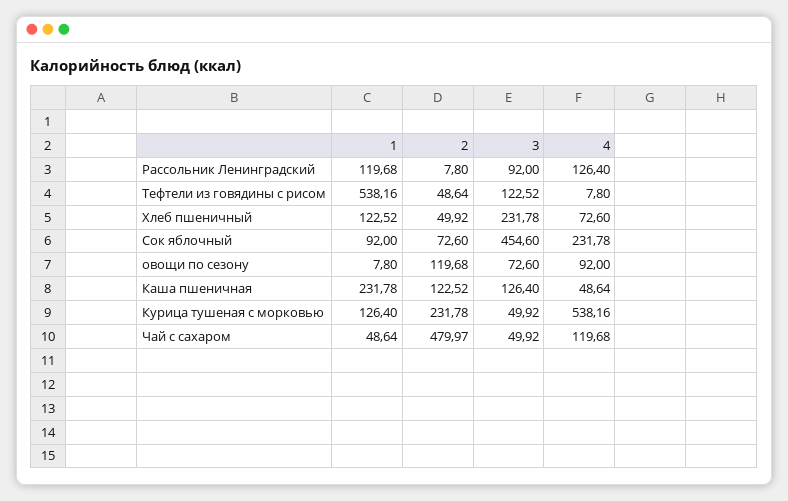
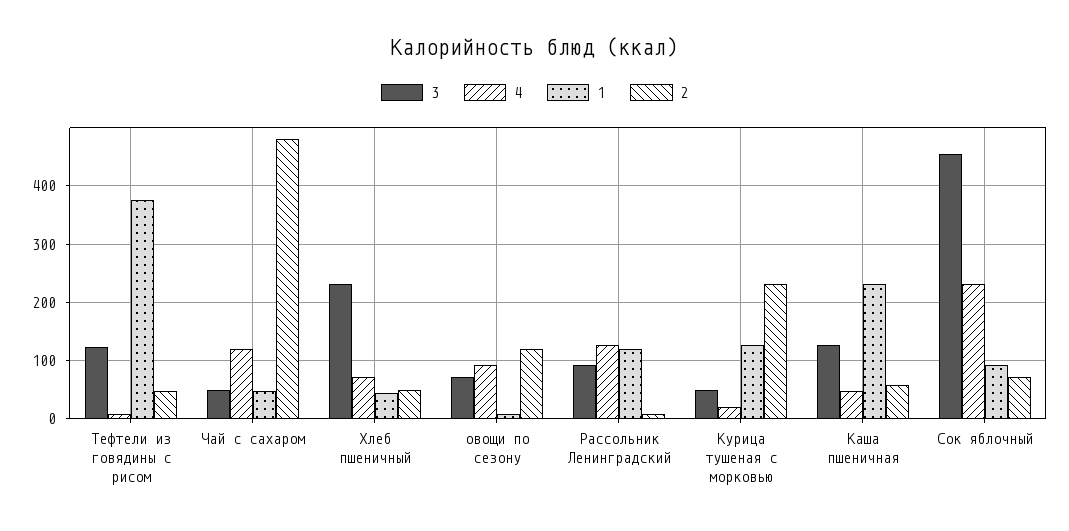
  {
    "1": {
      "Рассольник Ленинградский": 119.68,
-     "Тефтели из говядины с рисом": 538.16,
+     "Тефтели из говядины с рисом": 380,
-     "Хлеб пшеничный": 122.52,
+     "Хлеб пшеничный": 40,
      "Сок яблочный": 92,
      "овощи по сезону": 7.8,
      "Каша пшеничная": 231.78,
      "Курица тушеная с морковью": 126.4,
      "Чай с сахаром": 48.64
    },
    "2": {
      "Рассольник Ленинградский": 7.8,
      "Тефтели из говядины с рисом": 48.64,
      "Хлеб пшеничный": 49.92,
      "Сок яблочный": 72.6,
      "овощи по сезону": 119.68,
-     "Каша пшеничная": 122.52,
+     "Каша пшеничная": 60,
      "Курица тушеная с морковью": 231.78,
      "Чай с сахаром": 479.97
    },
    "3": {
      "Рассольник Ленинградский": 92,
      "Тефтели из говядины с рисом": 122.52,
      "Хлеб пшеничный": 231.78,
      "Сок яблочный": 454.6,
      "овощи по сезону": 72.6,
      "Каша пшеничная": 126.4,
      "Курица тушеная с морковью": 49.92,
      "Чай с сахаром": 49.92
    },
    "4": {
      "Рассольник Ленинградский": 126.4,
      "Тефтели из говядины с рисом": 7.8,
      "Хлеб пшеничный": 72.6,
      "Сок яблочный": 231.78,
      "овощи по сезону": 92,
      "Каша пшеничная": 48.64,
-     "Курица тушеная с морковью": 538.16,
+     "Курица тушеная с морковью": 20,
      "Чай с сахаром": 119.68
    }
  }

